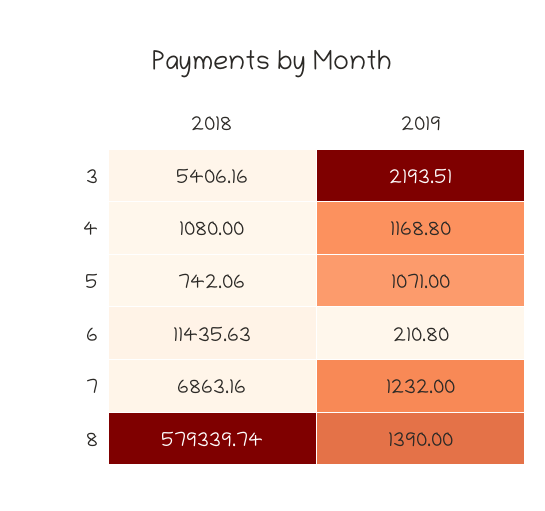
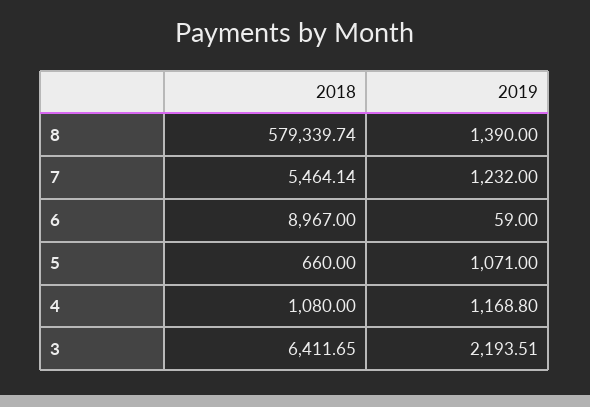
  {
    "2018": {
-     "3": 5406.16,
+     "3": 6411.65,
      "4": 1080,
-     "5": 742.06,
+     "5": 660,
-     "6": 11435.63,
+     "6": 8967,
-     "7": 6863.16,
+     "7": 5464.14,
      "8": 579339.74
    },
    "2019": {
      "3": 2193.51,
      "4": 1168.8,
      "5": 1071,
-     "6": 210.8,
+     "6": 59,
      "7": 1232,
      "8": 1390
    }
  }

